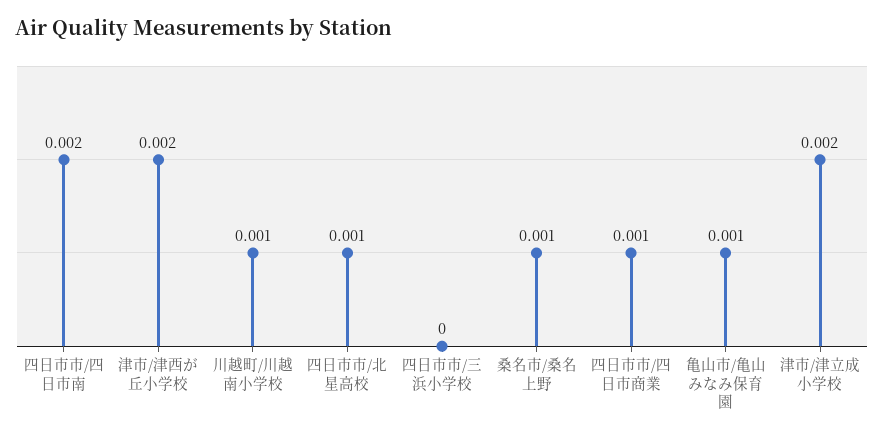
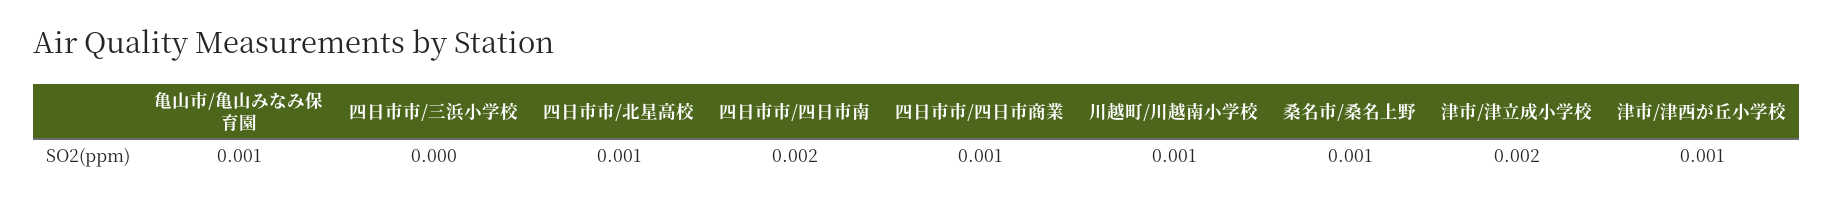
  {
    "四日市市/四日市南": 0.002,
-   "津市/津西が丘小学校": 0.002,
+   "津市/津西が丘小学校": 0.001,
    "川越町/川越南小学校": 0.001,
    "四日市市/北星高校": 0.001,
    "四日市市/三浜小学校": 0,
    "桑名市/桑名上野": 0.001,
    "四日市市/四日市商業": 0.001,
    "亀山市/亀山みなみ保育園": 0.001,
    "津市/津立成小学校": 0.002
  }

